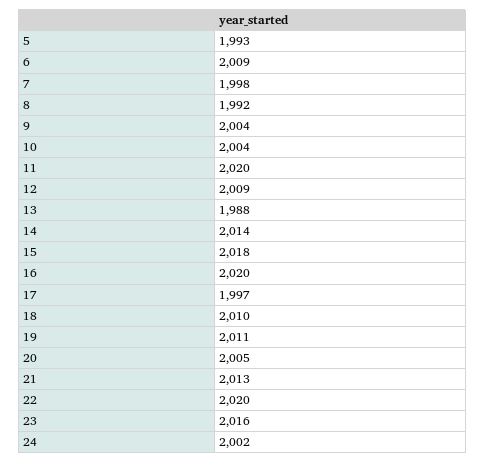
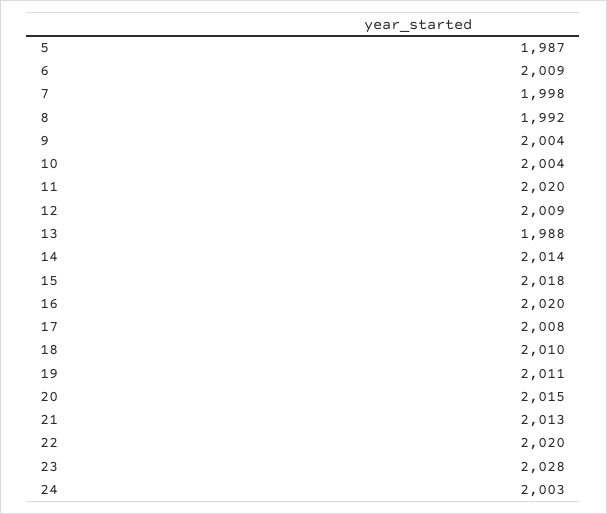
  {
-   "5": 1993,
+   "5": 1987,
    "6": 2009,
    "7": 1998,
    "8": 1992,
    "9": 2004,
    "10": 2004,
    "11": 2020,
    "12": 2009,
    "13": 1988,
    "14": 2014,
    "15": 2018,
    "16": 2020,
-   "17": 1997,
+   "17": 2008,
    "18": 2010,
    "19": 2011,
-   "20": 2005,
+   "20": 2015,
    "21": 2013,
    "22": 2020,
-   "23": 2016,
+   "23": 2028,
-   "24": 2002
+   "24": 2003
  }

